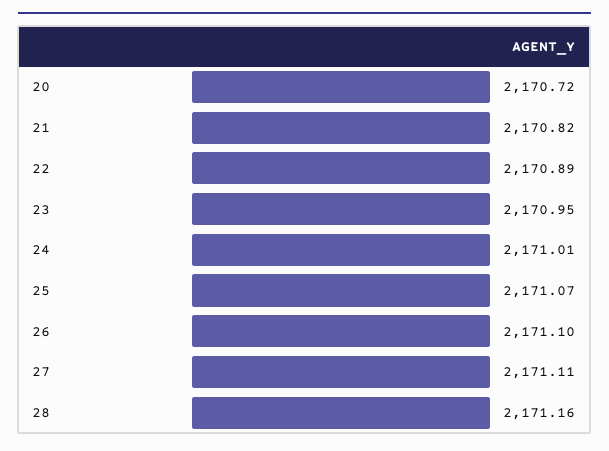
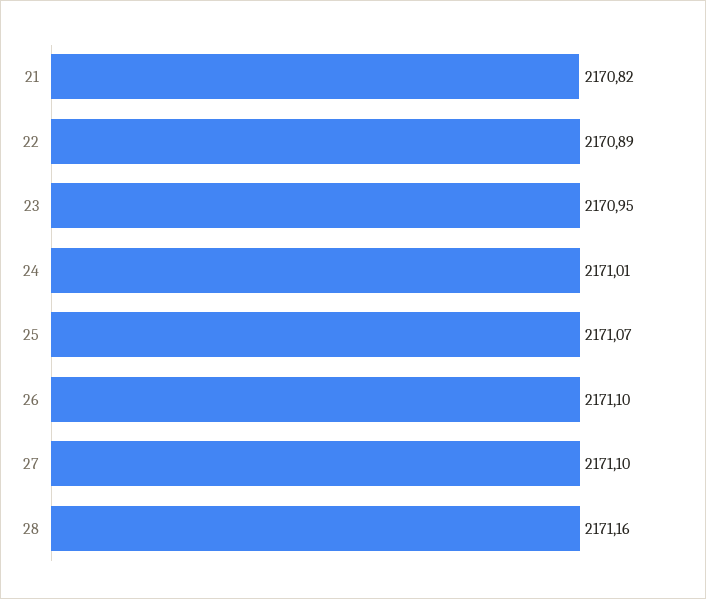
  {
-   "20": 2170.72,
    "21": 2170.82,
    "22": 2170.89,
    "23": 2170.95,
    "24": 2171.01,
    "25": 2171.07,
    "26": 2171.1,
-   "27": 2171.11,
+   "27": 2171.1,
    "28": 2171.16
  }

